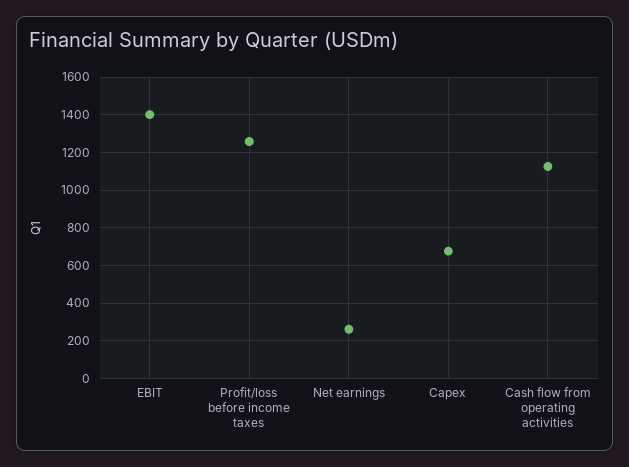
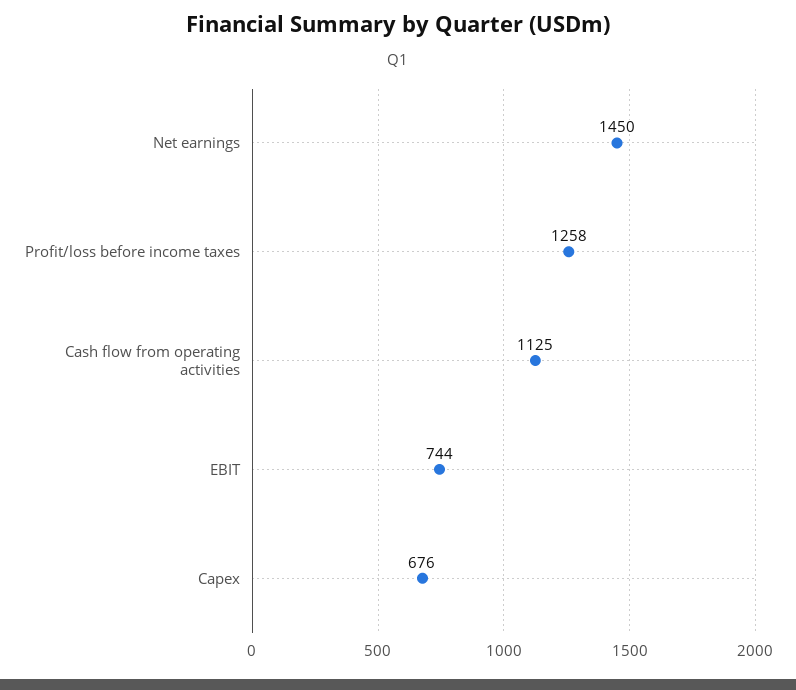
  {
-   "EBIT": 1400,
+   "EBIT": 744,
    "Profit/loss before income taxes": 1258,
-   "Net earnings": 250,
+   "Net earnings": 1450,
    "Capex": 676,
    "Cash flow from operating activities": 1125
  }

